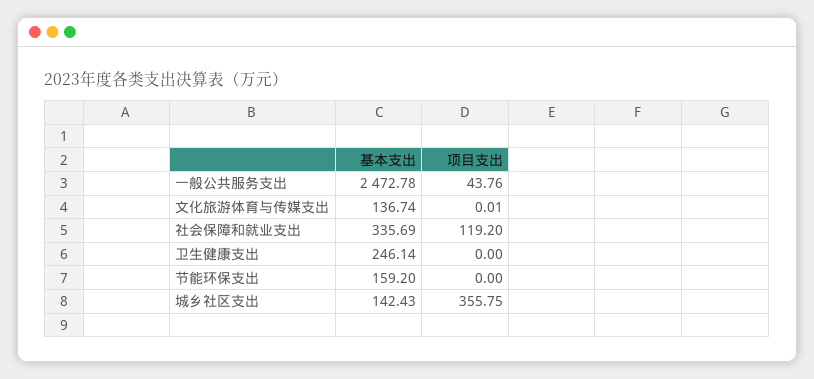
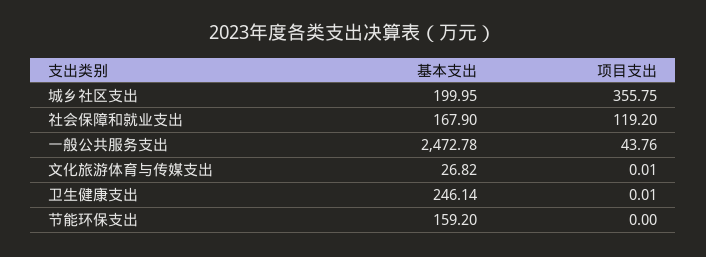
  {
    "基本支出": {
      "一般公共服务支出": 2472.78,
-     "文化旅游体育与传媒支出": 136.74,
+     "文化旅游体育与传媒支出": 26.82,
-     "社会保障和就业支出": 335.69,
+     "社会保障和就业支出": 167.9,
      "卫生健康支出": 246.14,
      "节能环保支出": 159.2,
-     "城乡社区支出": 142.43
+     "城乡社区支出": 199.95
    },
    "项目支出": {
      "一般公共服务支出": 43.76,
      "文化旅游体育与传媒支出": 0.01,
      "社会保障和就业支出": 119.2,
-     "卫生健康支出": 0,
+     "卫生健康支出": 0.01,
      "节能环保支出": 0,
      "城乡社区支出": 355.75
    }
  }

